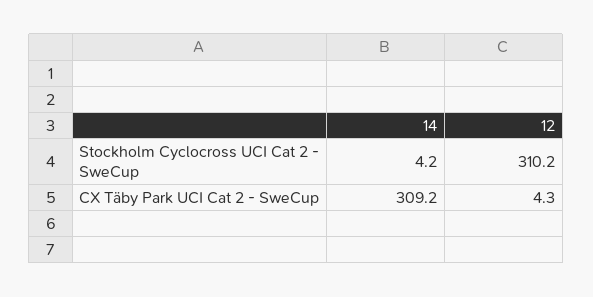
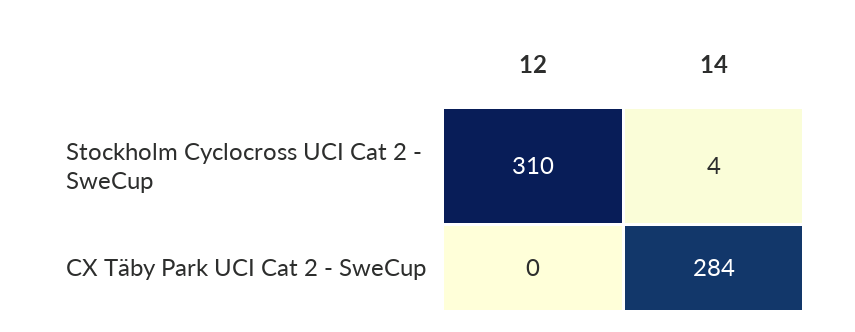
  {
    "14": {
      "Stockholm Cyclocross UCI Cat 2 - SweCup": 4.2,
-     "CX Täby Park UCI Cat 2 - SweCup": 309.2
+     "CX Täby Park UCI Cat 2 - SweCup": 284
    },
    "12": {
      "Stockholm Cyclocross UCI Cat 2 - SweCup": 310.2,
-     "CX Täby Park UCI Cat 2 - SweCup": 4.3
+     "CX Täby Park UCI Cat 2 - SweCup": 0
    }
  }

